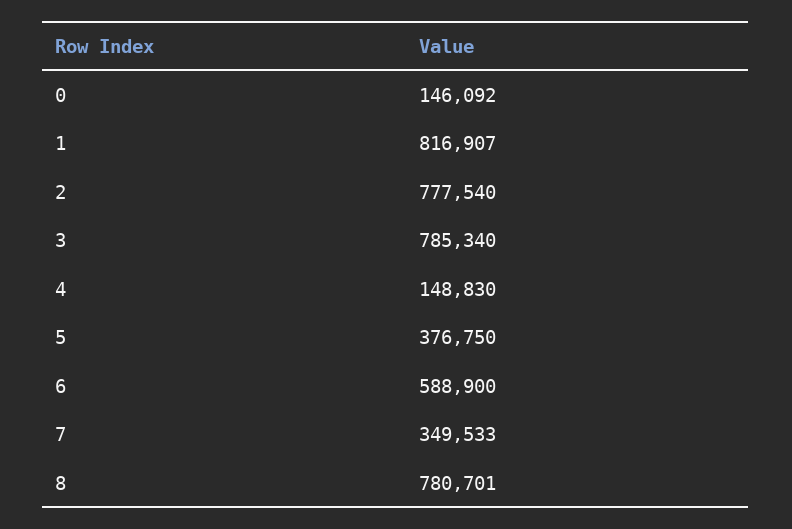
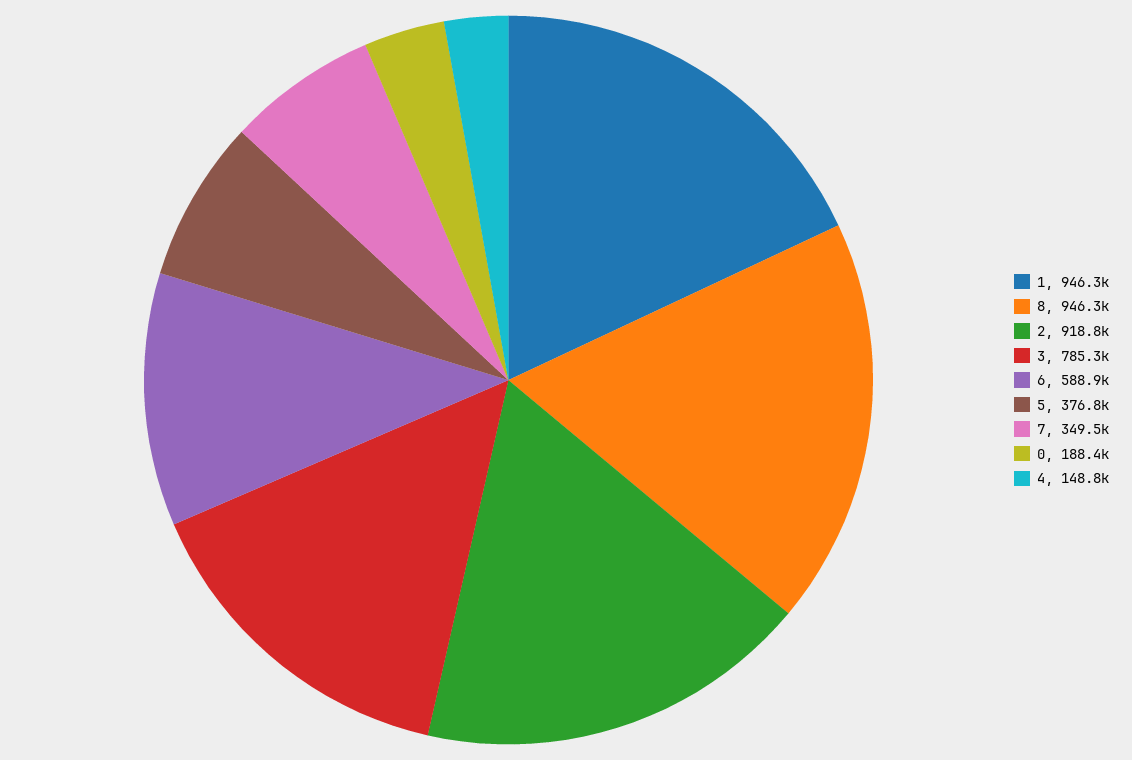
  {
-   "0": 146092,
+   "0": 188400,
-   "1": 816907,
+   "1": 946300,
-   "2": 777540,
+   "2": 918800,
    "3": 785340,
    "4": 148830,
    "5": 376750,
    "6": 588900,
    "7": 349533,
-   "8": 780701
+   "8": 946300
  }

